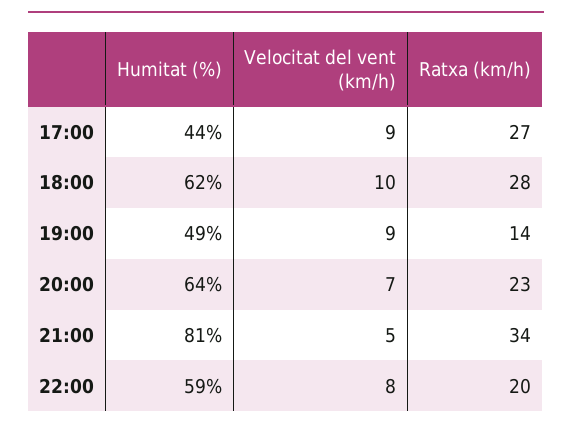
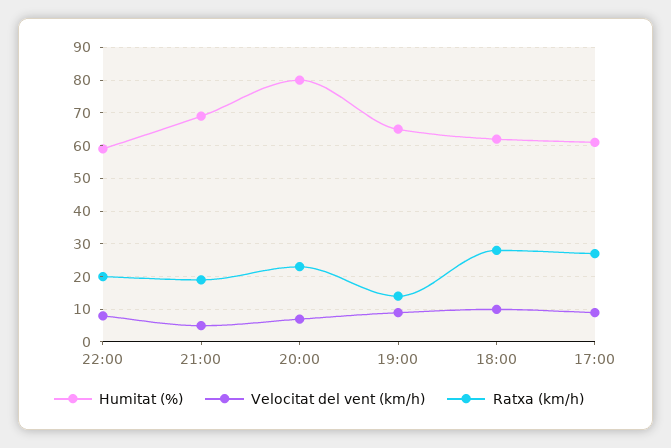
  {
    "Humitat (%)": {
-     "17:00": 44,
+     "17:00": 60,
      "18:00": 62,
-     "19:00": 49,
+     "19:00": 65,
-     "20:00": 64,
+     "20:00": 80,
-     "21:00": 81,
+     "21:00": 70,
      "22:00": 59
    },
    "Velocitat del vent (km/h)": {
      "17:00": 9,
      "18:00": 10,
      "19:00": 9,
      "20:00": 7,
      "21:00": 5,
      "22:00": 8
    },
    "Ratxa (km/h)": {
      "17:00": 27,
      "18:00": 28,
      "19:00": 14,
      "20:00": 23,
-     "21:00": 34,
+     "21:00": 20,
      "22:00": 20
    }
  }

